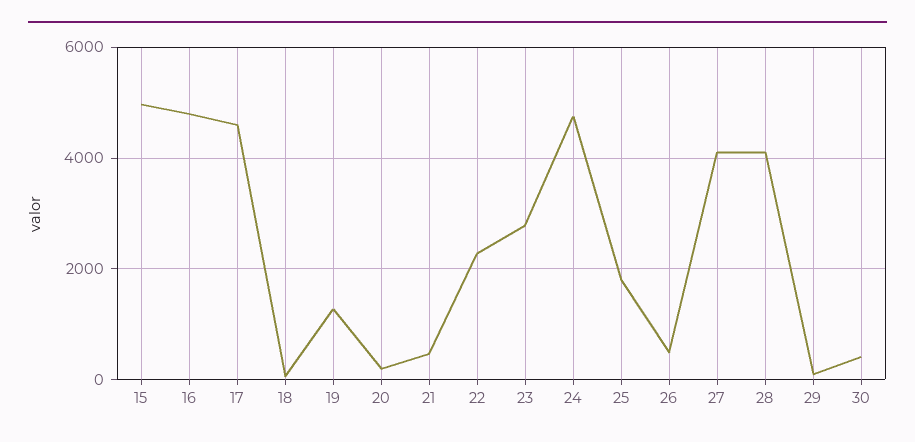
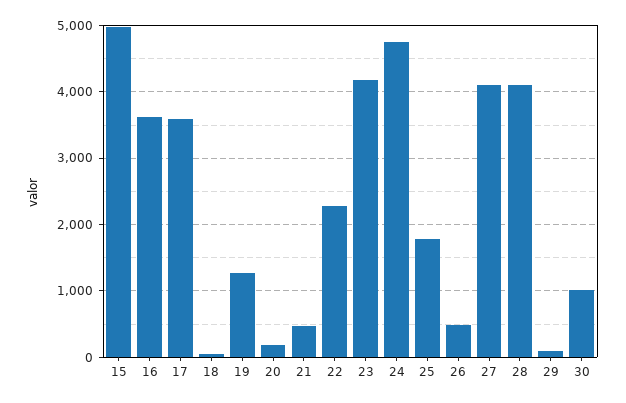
  {
    "15": 5000,
-   "16": 4800,
+   "16": 3600,
-   "17": 4600,
+   "17": 3600,
    "18": 0,
    "19": 1300,
    "20": 200,
    "21": 500,
    "22": 2300,
-   "23": 2800,
+   "23": 4200,
    "24": 4800,
    "25": 1800,
    "26": 500,
    "27": 4100,
    "28": 4100,
    "29": 100,
-   "30": 400
+   "30": 1000
  }

